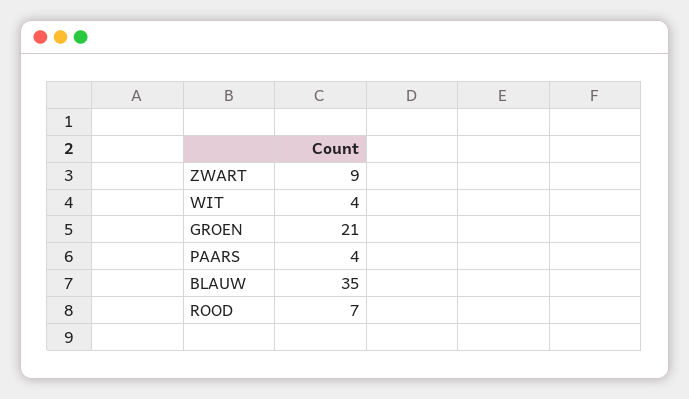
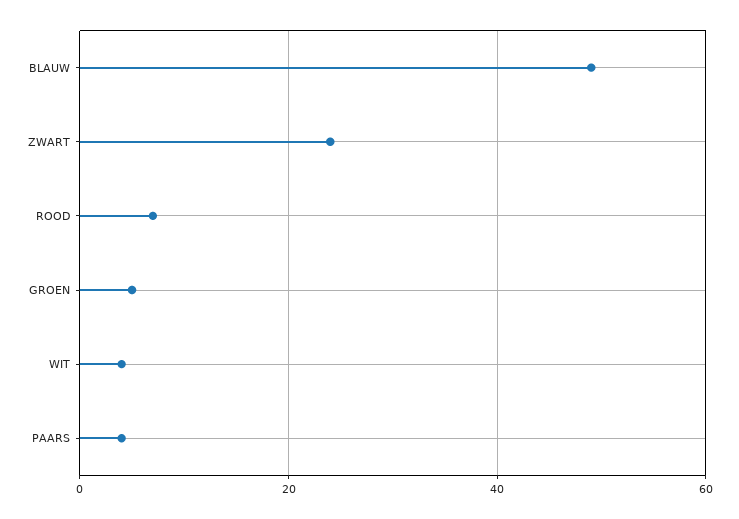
  {
-   "ZWART": 9,
+   "ZWART": 25,
    "WIT": 4,
-   "GROEN": 21,
+   "GROEN": 5,
    "PAARS": 4,
-   "BLAUW": 35,
+   "BLAUW": 50,
    "ROOD": 7
  }

